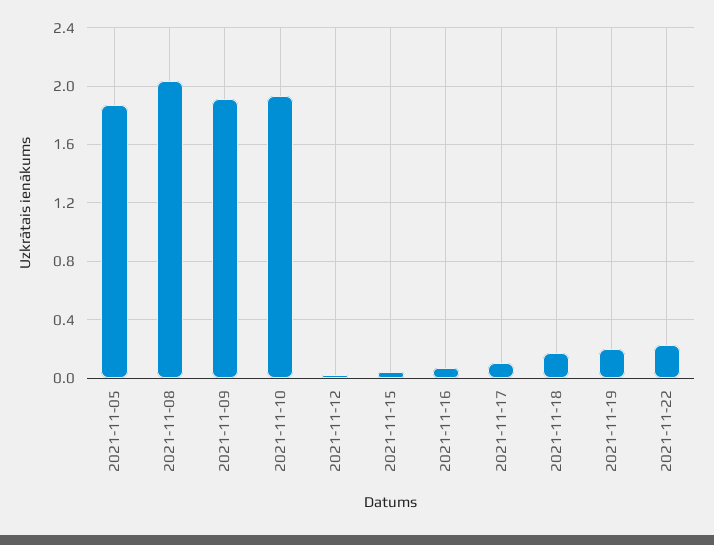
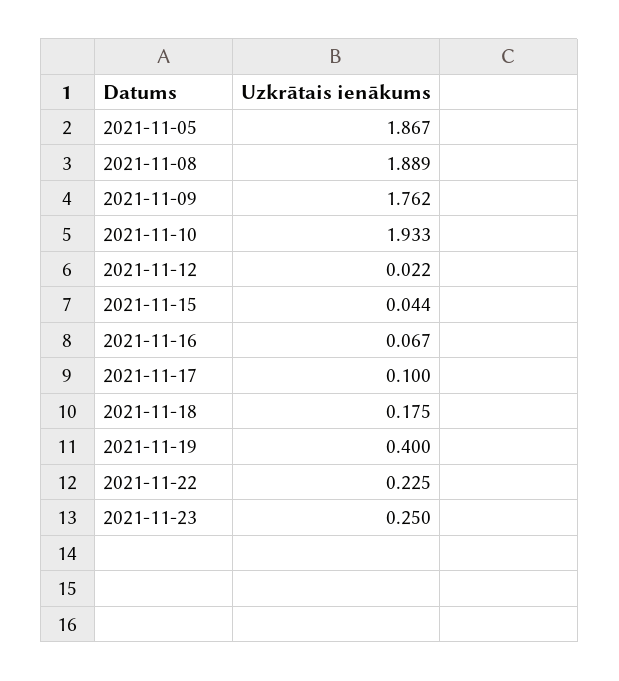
  {
    "2021-11-05": 1.867,
-   "2021-11-08": 2.05,
+   "2021-11-08": 1.889,
-   "2021-11-09": 1.9,
+   "2021-11-09": 1.762,
    "2021-11-10": 1.933,
    "2021-11-12": 0.022,
    "2021-11-15": 0.044,
    "2021-11-16": 0.067,
    "2021-11-17": 0.1,
    "2021-11-18": 0.175,
-   "2021-11-19": 0.2,
+   "2021-11-19": 0.4,
-   "2021-11-22": 0.225
+   "2021-11-22": 0.225,
+   "2021-11-23": 0.25
  }

